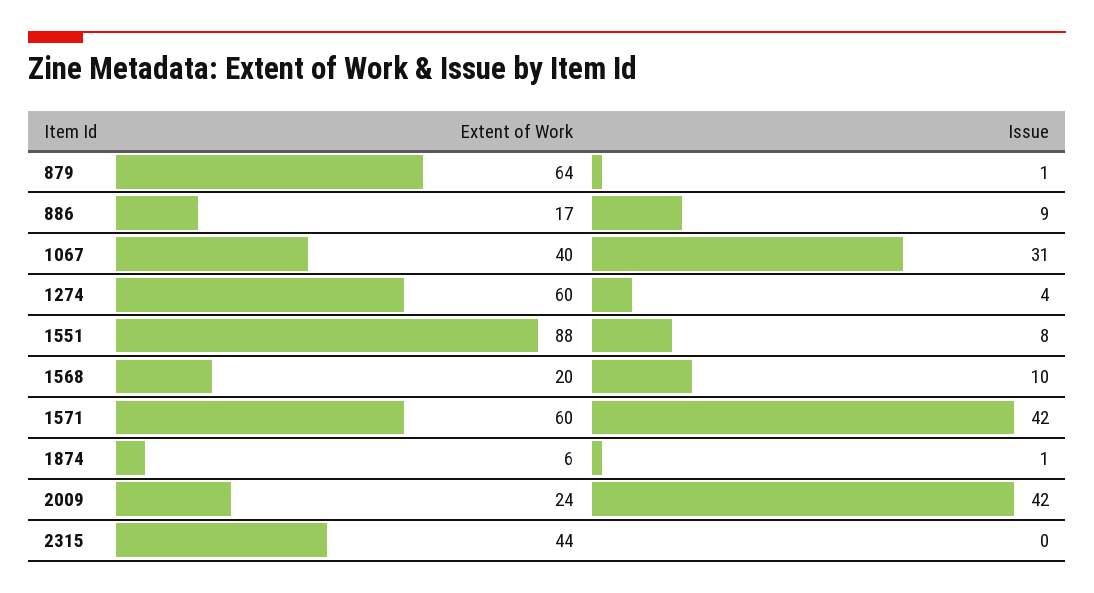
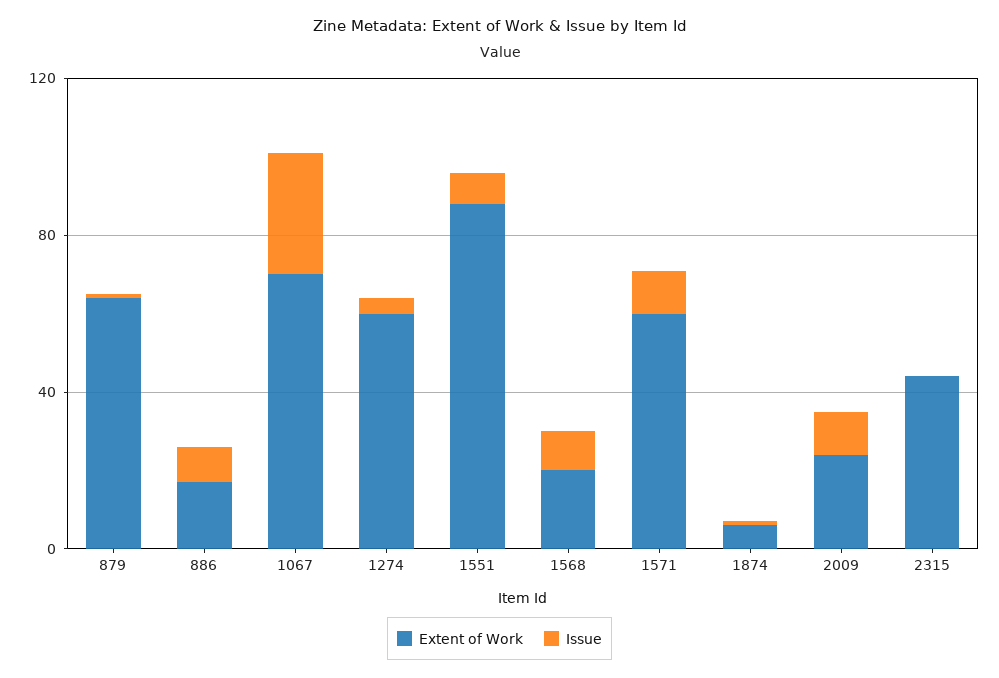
  {
    "Extent of Work": {
      "879": 64,
      "886": 17,
-     "1067": 40,
+     "1067": 70,
      "1274": 60,
      "1551": 88,
      "1568": 20,
      "1571": 60,
      "1874": 6,
      "2009": 24,
      "2315": 44
    },
    "Issue": {
      "879": 1,
      "886": 9,
      "1067": 31,
      "1274": 4,
      "1551": 8,
      "1568": 10,
-     "1571": 42,
+     "1571": 10,
      "1874": 1,
-     "2009": 42,
+     "2009": 10,
      "2315": 0
    }
  }

